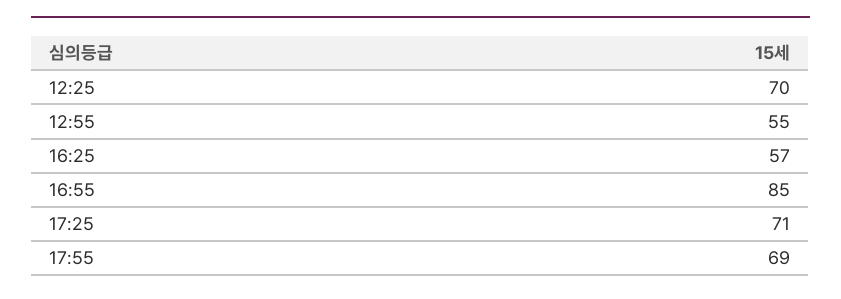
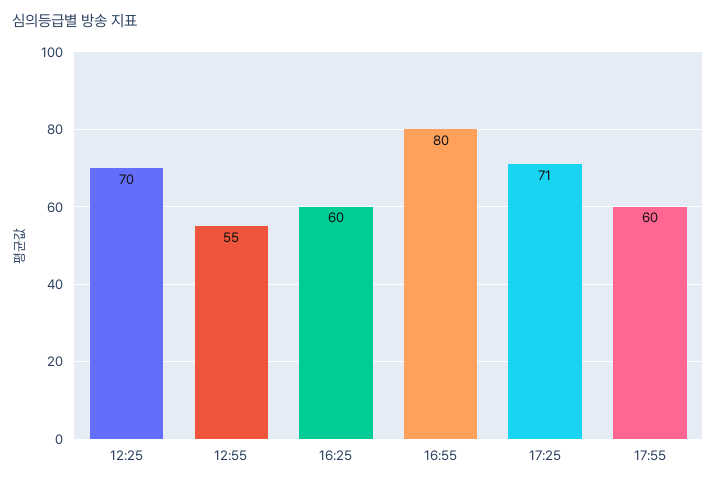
  {
    "12:25": 70,
    "12:55": 55,
-   "16:25": 57,
+   "16:25": 60,
-   "16:55": 85,
+   "16:55": 80,
    "17:25": 71,
-   "17:55": 69
+   "17:55": 60
  }

